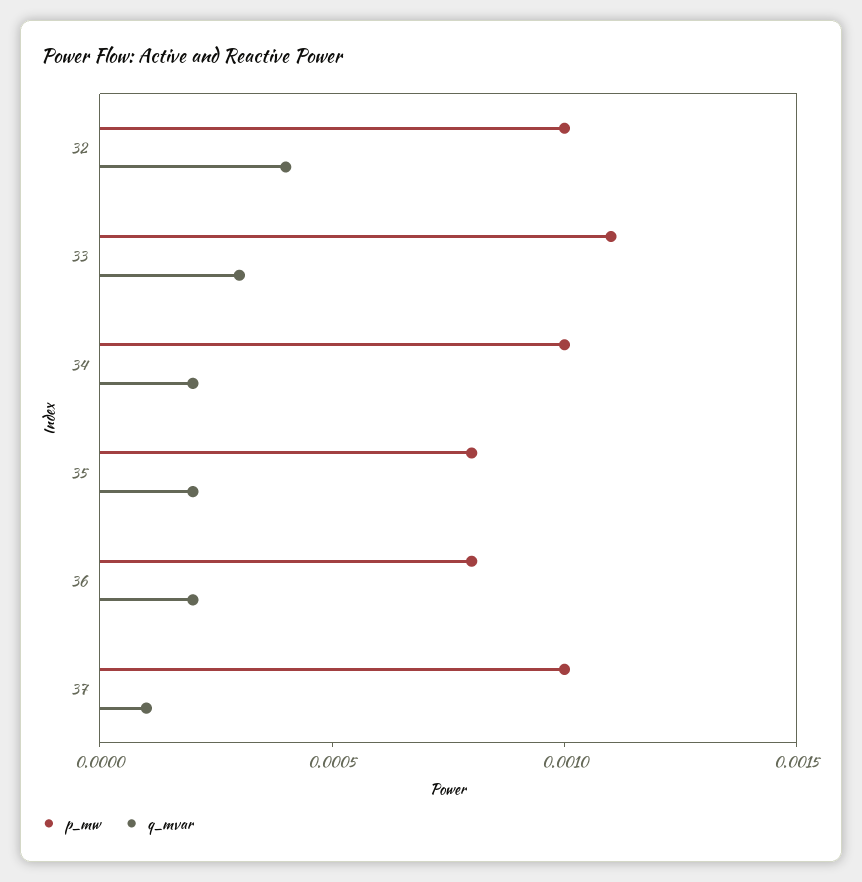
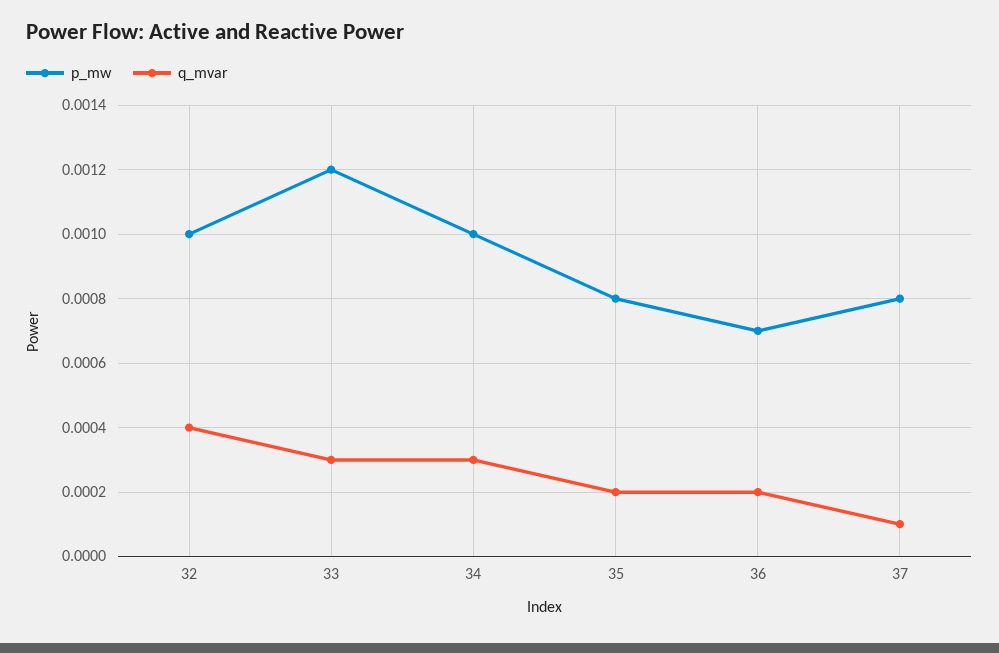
  {
    "p_mw": {
      "32": 0.001,
-     "33": 0.0011,
+     "33": 0.0012,
      "34": 0.001,
      "35": 0.0008,
-     "36": 0.0008,
+     "36": 0.0007,
-     "37": 0.001
+     "37": 0.0008
    },
    "q_mvar": {
      "32": 0.0004,
      "33": 0.0003,
-     "34": 0.0002,
+     "34": 0.0003,
      "35": 0.0002,
      "36": 0.0002,
      "37": 0.0001
    }
  }

